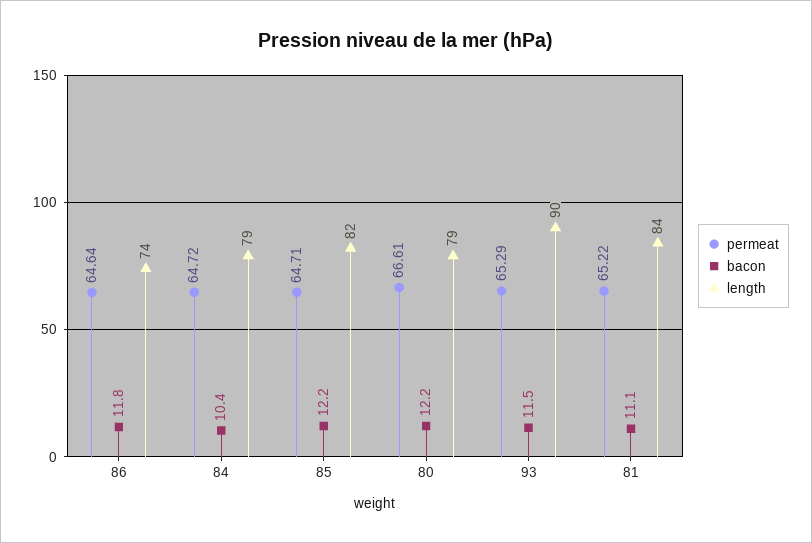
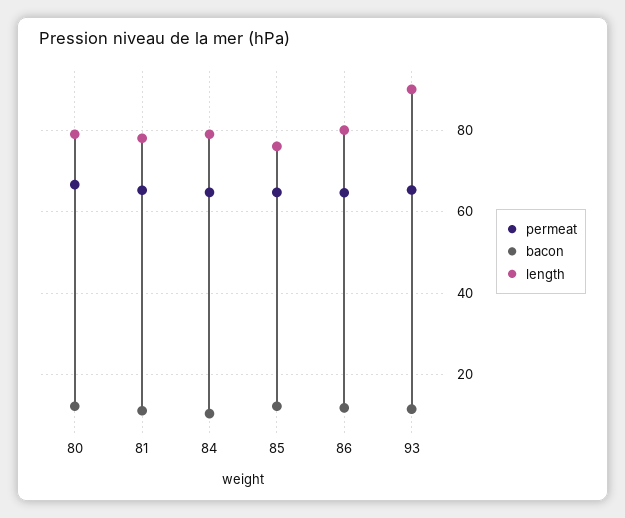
  {
    "permeat": {
      "86": 64.64,
      "84": 64.72,
      "85": 64.71,
      "80": 66.61,
      "93": 65.29,
      "81": 65.22
    },
    "bacon": {
      "86": 11.8,
      "84": 10.4,
      "85": 12.2,
      "80": 12.2,
      "93": 11.5,
      "81": 11.1
    },
    "length": {
-     "86": 74,
+     "86": 80,
      "84": 79,
-     "85": 82,
+     "85": 76,
      "80": 79,
      "93": 90,
-     "81": 84
+     "81": 78
    }
  }

